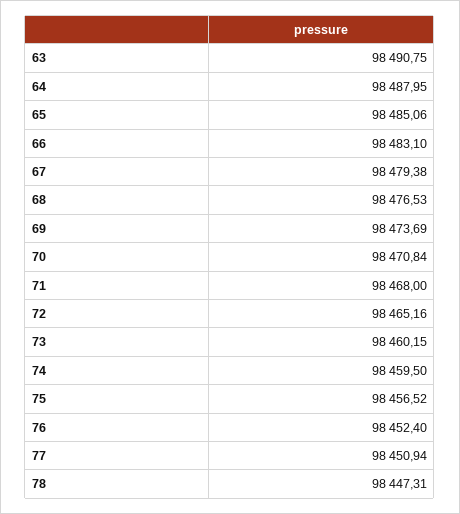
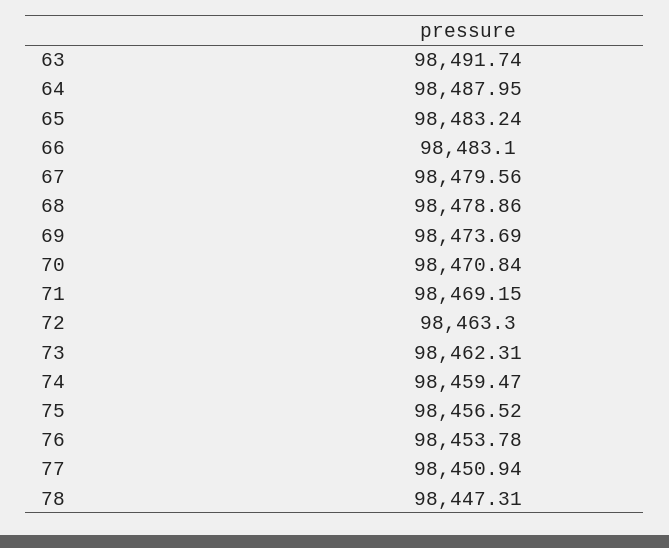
  {
-   "63": 98490.75,
+   "63": 98491.74,
    "64": 98487.95,
-   "65": 98485.06,
+   "65": 98483.24,
    "66": 98483.1,
-   "67": 98479.38,
+   "67": 98479.56,
-   "68": 98476.53,
+   "68": 98478.86,
    "69": 98473.69,
    "70": 98470.84,
-   "71": 98468,
+   "71": 98469.15,
-   "72": 98465.16,
+   "72": 98463.3,
-   "73": 98460.15,
+   "73": 98462.31,
-   "74": 98459.5,
+   "74": 98459.47,
    "75": 98456.52,
-   "76": 98452.4,
+   "76": 98453.78,
    "77": 98450.94,
    "78": 98447.31
  }

